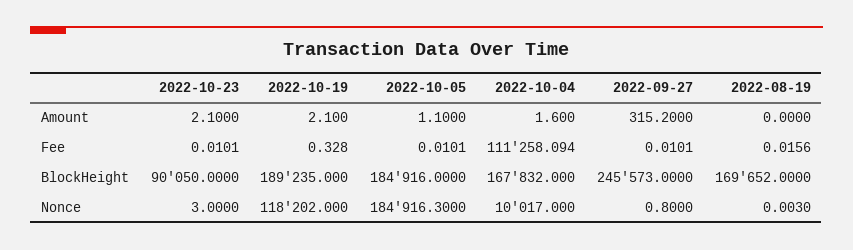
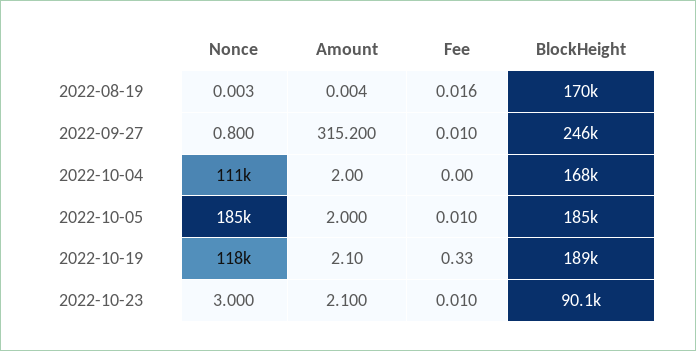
  {
    "2022-10-23": {
      "Amount": 2.1,
      "Fee": 0.0101,
      "BlockHeight": 90050,
      "Nonce": 3
    },
    "2022-10-19": {
      "Amount": 2.1,
      "Fee": 0.328,
      "BlockHeight": 189235,
      "Nonce": 118202
    },
    "2022-10-05": {
-     "Amount": 1.1,
+     "Amount": 2,
      "Fee": 0.0101,
      "BlockHeight": 184916,
      "Nonce": 184916.3
    },
    "2022-10-04": {
-     "Amount": 1.6,
+     "Amount": 2,
-     "Fee": 111258.094,
+     "Fee": 0,
      "BlockHeight": 167832,
-     "Nonce": 10017
+     "Nonce": 111000
    },
    "2022-09-27": {
      "Amount": 315.2,
      "Fee": 0.0101,
      "BlockHeight": 245573,
      "Nonce": 0.8
    },
    "2022-08-19": {
-     "Amount": 0,
+     "Amount": 0.004,
      "Fee": 0.0156,
      "BlockHeight": 169652,
      "Nonce": 0.003
    }
  }

